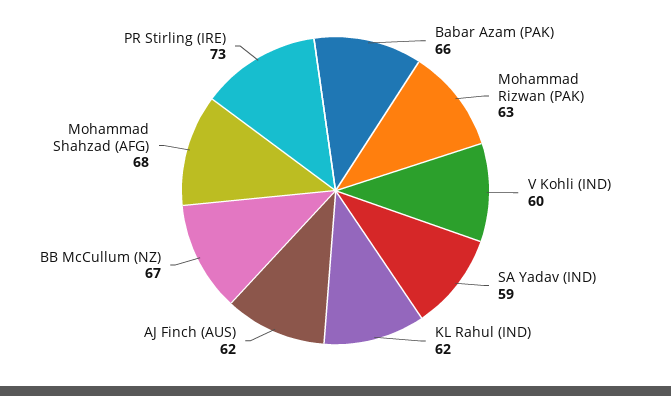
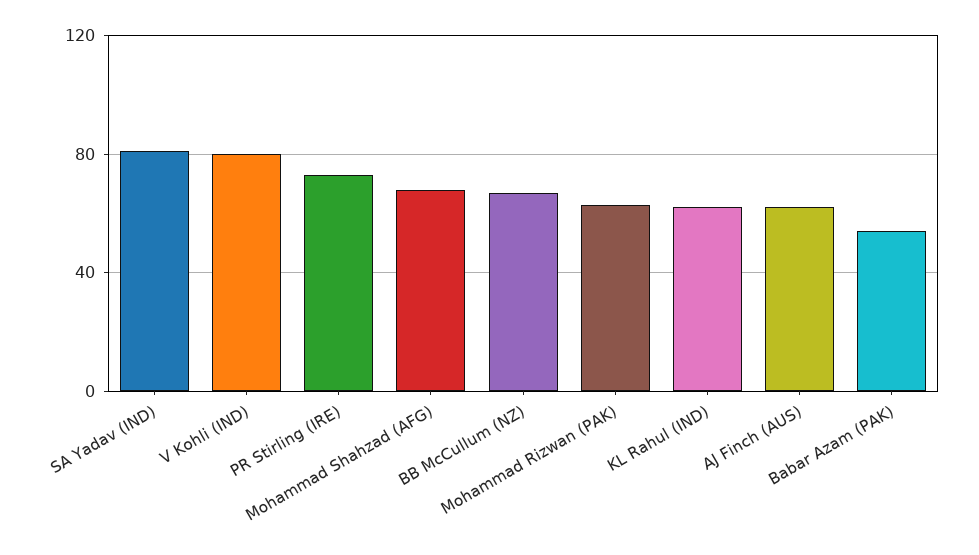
  {
-   "Babar Azam (PAK)": 66,
+   "Babar Azam (PAK)": 55,
    "Mohammad Rizwan (PAK)": 63,
-   "V Kohli (IND)": 60,
+   "V Kohli (IND)": 80,
-   "SA Yadav (IND)": 59,
+   "SA Yadav (IND)": 80,
    "KL Rahul (IND)": 62,
    "AJ Finch (AUS)": 62,
    "BB McCullum (NZ)": 67,
    "Mohammad Shahzad (AFG)": 68,
    "PR Stirling (IRE)": 73
  }

